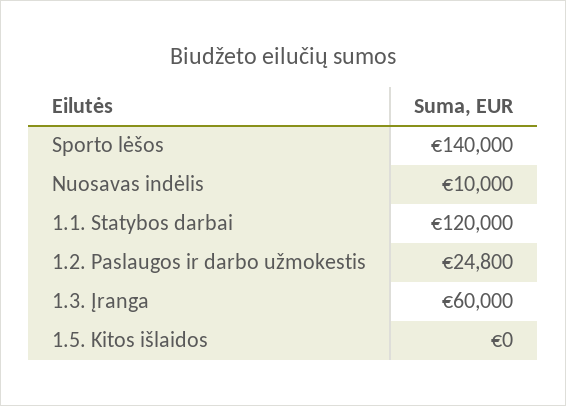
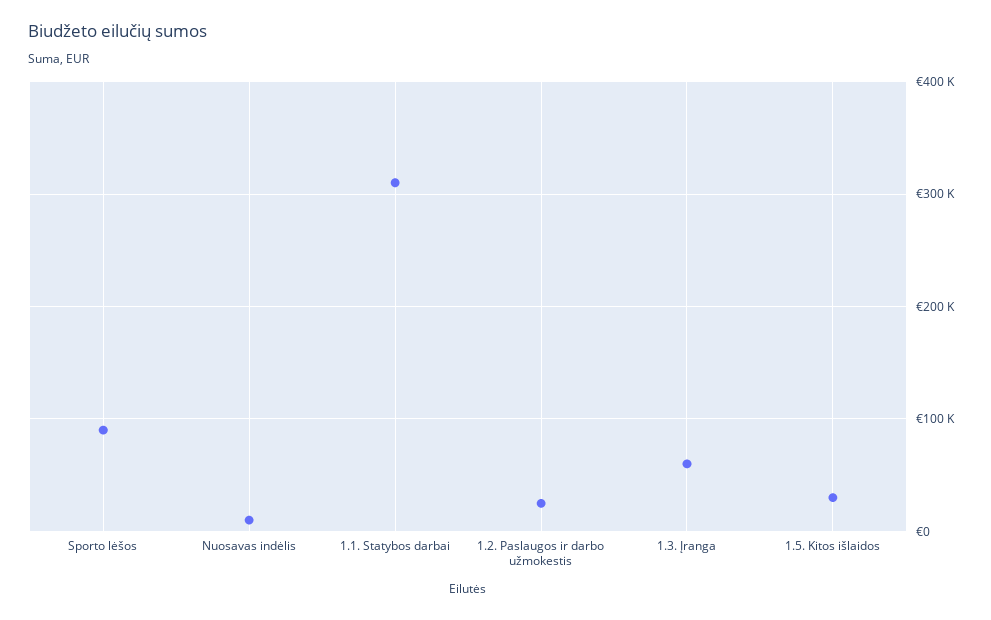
  {
-   "Sporto lėšos": 140000,
+   "Sporto lėšos": 90000,
    "Nuosavas indėlis": 10000,
-   "1.1. Statybos darbai": 120000,
+   "1.1. Statybos darbai": 310000,
    "1.2. Paslaugos ir darbo užmokestis": 24800,
    "1.3. Įranga": 60000,
-   "1.5. Kitos išlaidos": 0
+   "1.5. Kitos išlaidos": 30000
  }

